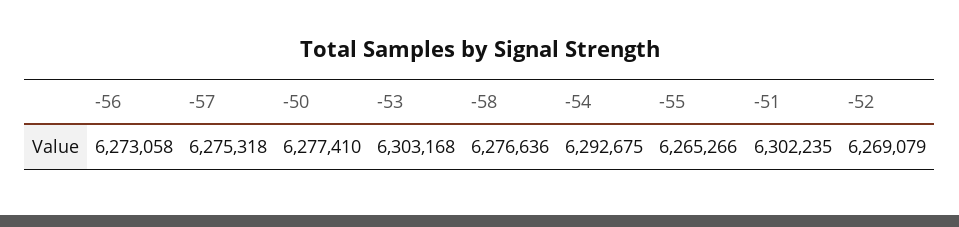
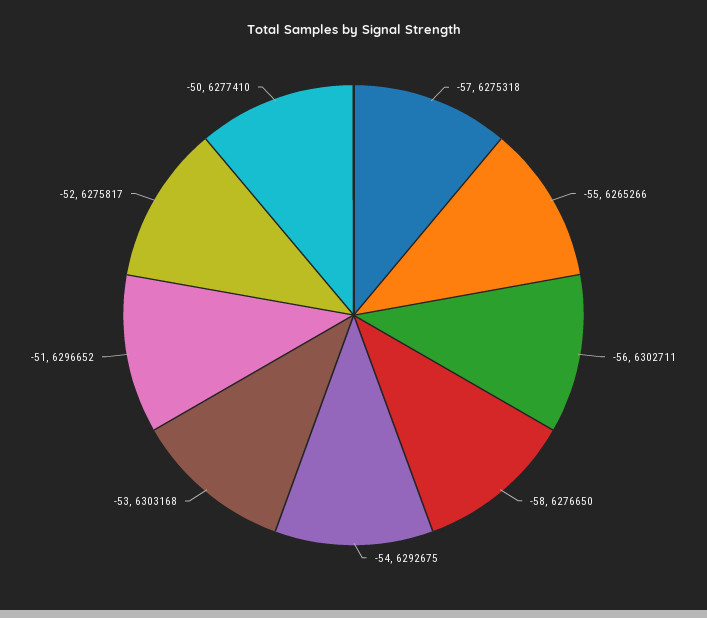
  {
-   "-56": 6273058,
+   "-56": 6302711,
    "-57": 6275318,
    "-50": 6277410,
    "-53": 6303168,
-   "-58": 6276636,
+   "-58": 6276650,
    "-54": 6292675,
    "-55": 6265266,
-   "-51": 6302235,
+   "-51": 6296652,
-   "-52": 6269079
+   "-52": 6275817
  }

